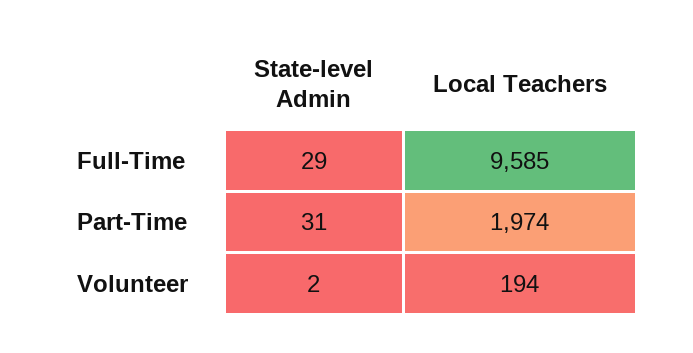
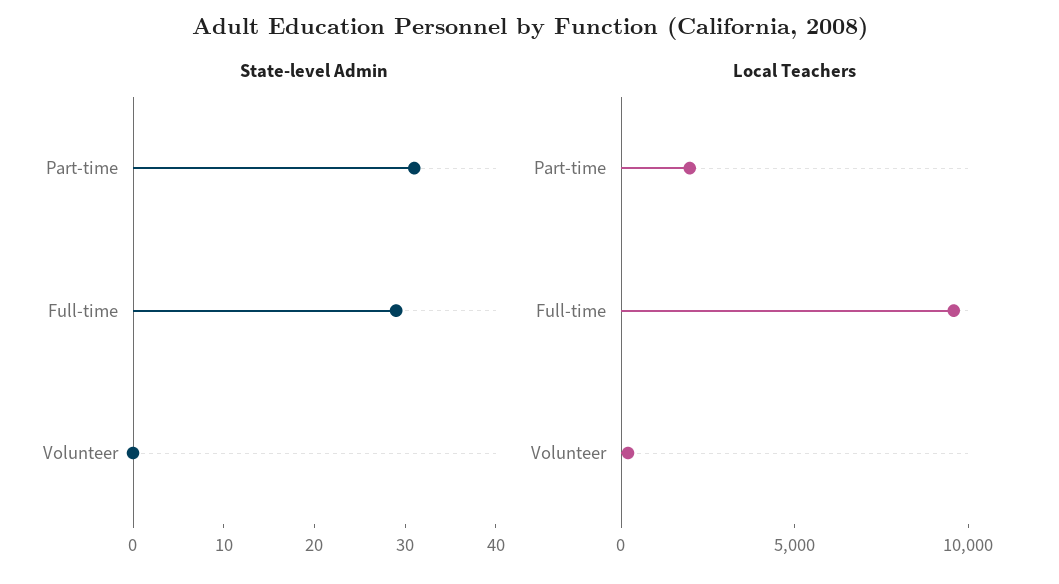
  {
    "State-level Admin": {
      "Full-Time": 29,
      "Part-Time": 31,
-     "Volunteer": 2
+     "Volunteer": 0
    },
    "Local Teachers": {
      "Full-Time": 9585,
      "Part-Time": 1974,
      "Volunteer": 194
    }
  }

